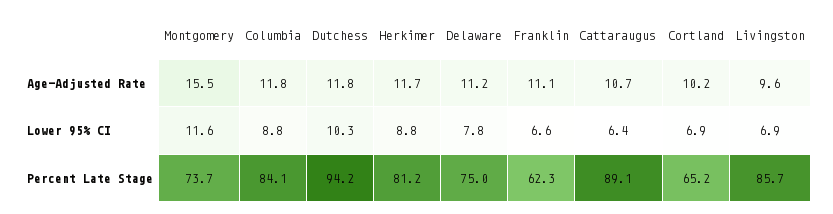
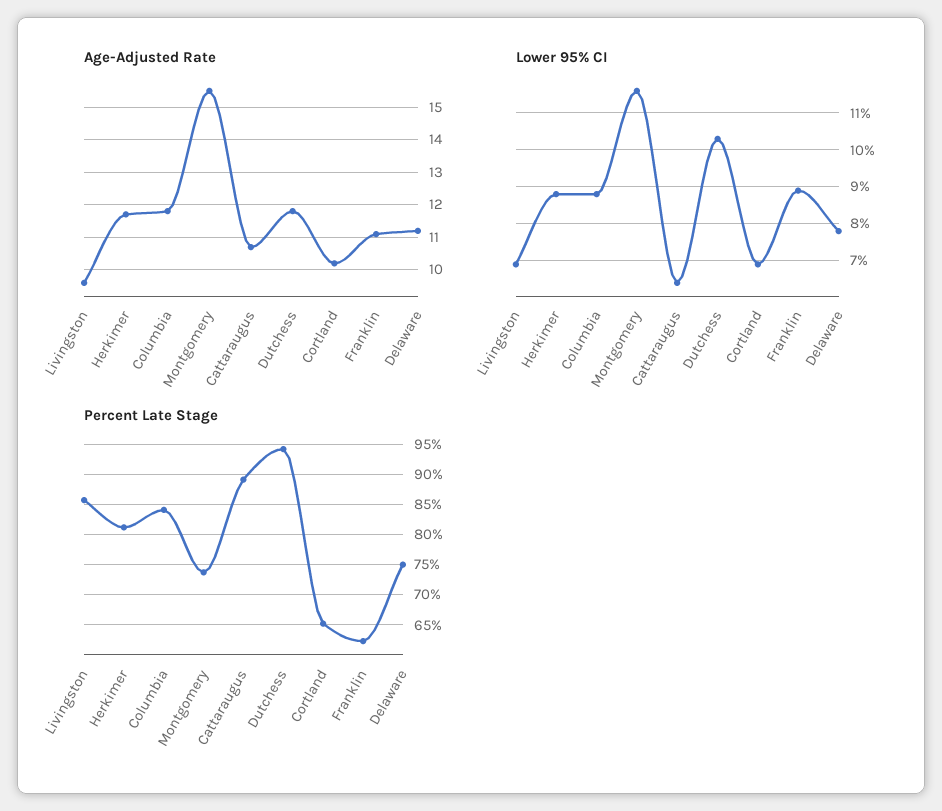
  {
    "Age-Adjusted Rate": {
      "Montgomery": 15.5,
      "Columbia": 11.8,
      "Dutchess": 11.8,
      "Herkimer": 11.7,
      "Delaware": 11.2,
      "Franklin": 11.1,
      "Cattaraugus": 10.7,
      "Cortland": 10.2,
      "Livingston": 9.6
    },
    "Lower 95% CI": {
      "Montgomery": 11.6,
      "Columbia": 8.8,
      "Dutchess": 10.3,
      "Herkimer": 8.8,
      "Delaware": 7.8,
-     "Franklin": 6.6,
+     "Franklin": 9,
      "Cattaraugus": 6.4,
      "Cortland": 6.9,
      "Livingston": 6.9
    },
    "Percent Late Stage": {
      "Montgomery": 73.7,
      "Columbia": 84.1,
      "Dutchess": 94.2,
      "Herkimer": 81.2,
      "Delaware": 75,
      "Franklin": 62.3,
      "Cattaraugus": 89.1,
      "Cortland": 65.2,
      "Livingston": 85.7
    }
  }

